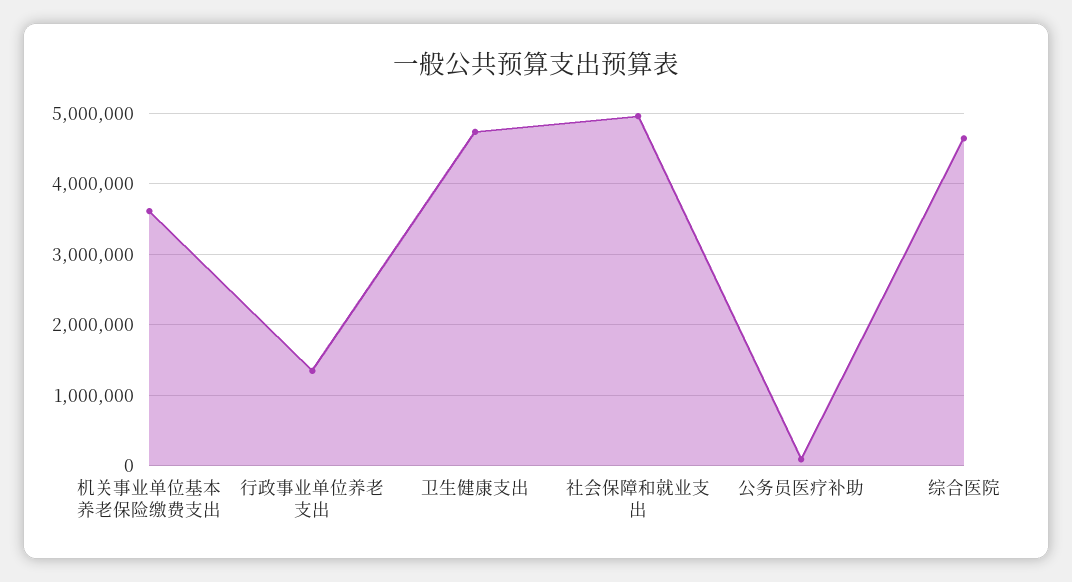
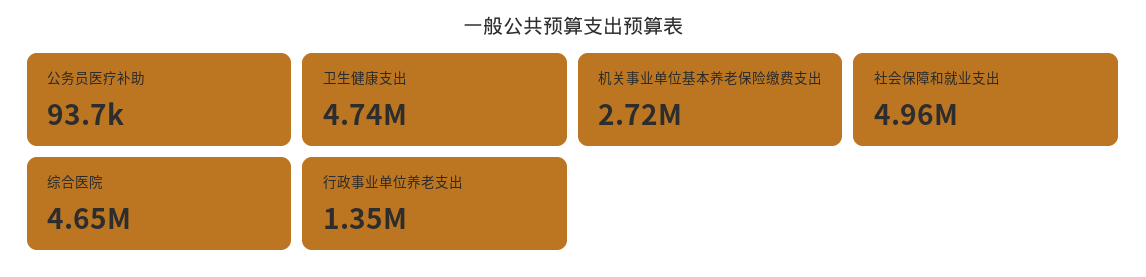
  {
-   "机关事业单位基本养老保险缴费支出": 3600000,
+   "机关事业单位基本养老保险缴费支出": 2720000,
    "行政事业单位养老支出": 1350000,
    "卫生健康支出": 4740000,
    "社会保障和就业支出": 4960000,
    "公务员医疗补助": 93700,
    "综合医院": 4650000
  }

